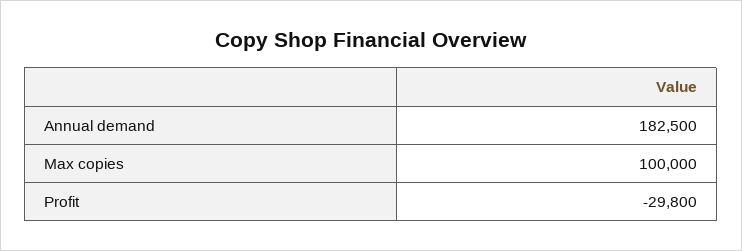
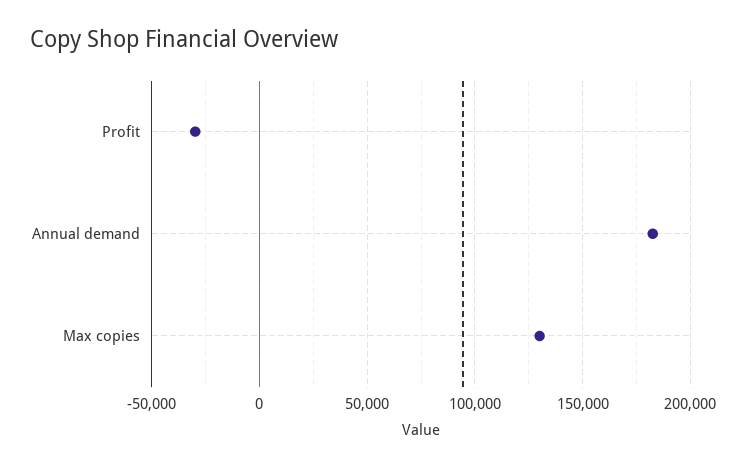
  {
    "Annual demand": 182500,
-   "Max copies": 100000,
+   "Max copies": 130000,
    "Profit": -29800
  }

